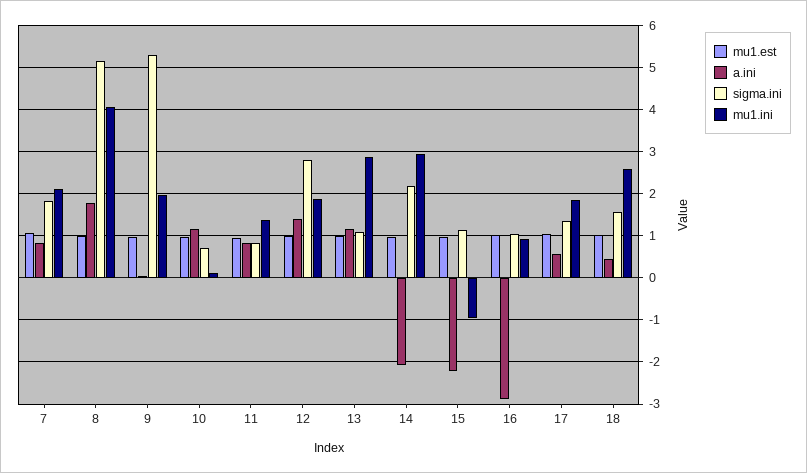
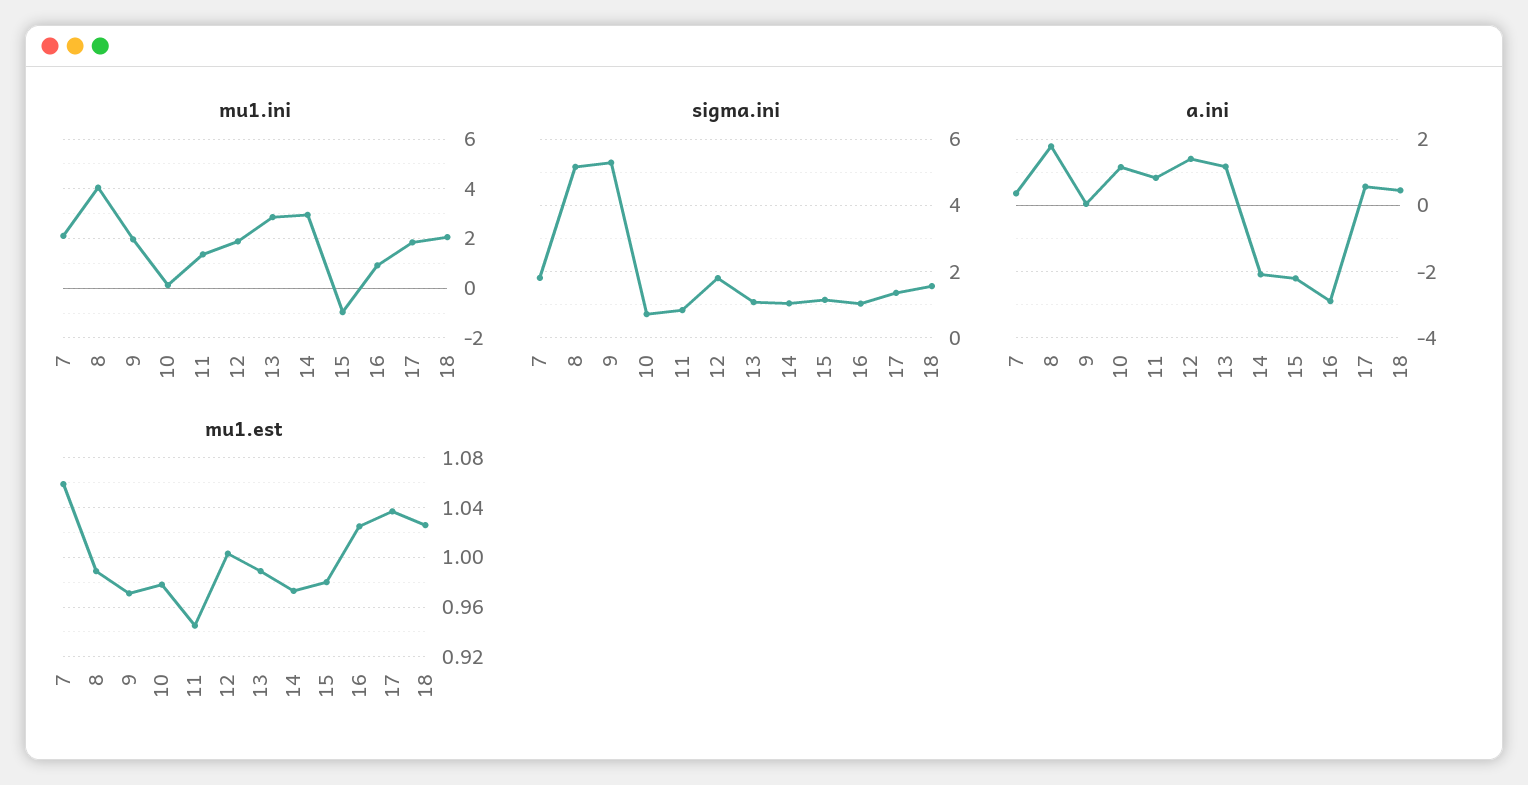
  {
    "mu1.est": {
      "7": 1.06,
      "8": 0.99,
      "9": 0.97,
      "10": 0.98,
      "11": 0.945,
      "12": 1.005,
      "13": 0.99,
      "14": 0.975,
      "15": 0.98,
      "16": 1.025,
      "17": 1.035,
      "18": 1.025
    },
    "a.ini": {
-     "7": 0.8,
+     "7": 0.4,
      "8": 1.8,
      "9": 0,
      "10": 1.2,
      "11": 0.8,
      "12": 1.4,
      "13": 1.2,
      "14": -2,
      "15": -2.2,
      "16": -2.8,
      "17": 0.6,
      "18": 0.4
    },
    "sigma.ini": {
      "7": 1.8,
      "8": 5.2,
      "9": 5.2,
      "10": 0.8,
      "11": 0.8,
-     "12": 2.8,
+     "12": 1.8,
      "13": 1,
-     "14": 2.2,
+     "14": 1,
      "15": 1.2,
      "16": 1,
      "17": 1.4,
      "18": 1.6
    },
    "mu1.ini": {
      "7": 2.2,
      "8": 4,
      "9": 2,
      "10": 0.2,
      "11": 1.4,
      "12": 1.8,
      "13": 2.8,
      "14": 3,
      "15": -1,
      "16": 1,
      "17": 1.8,
-     "18": 2.6
+     "18": 2
    }
  }

